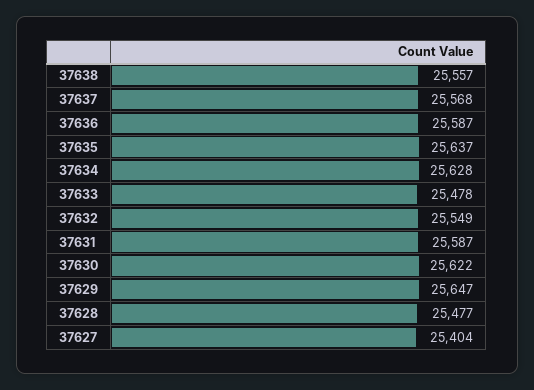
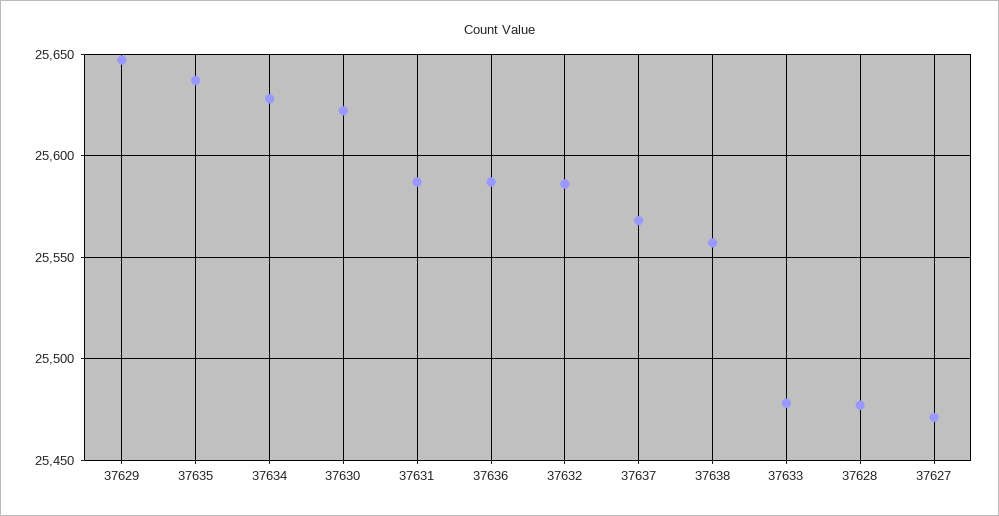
  {
    "37638": 25557,
    "37637": 25568,
    "37636": 25587,
    "37635": 25637,
    "37634": 25628,
    "37633": 25478,
-   "37632": 25549,
+   "37632": 25585,
    "37631": 25587,
    "37630": 25622,
    "37629": 25647,
    "37628": 25477,
-   "37627": 25404
+   "37627": 25470
  }

